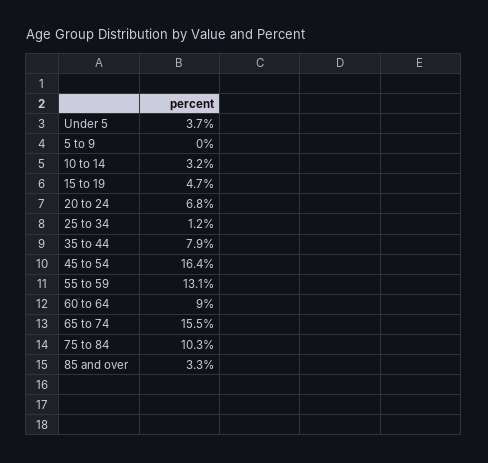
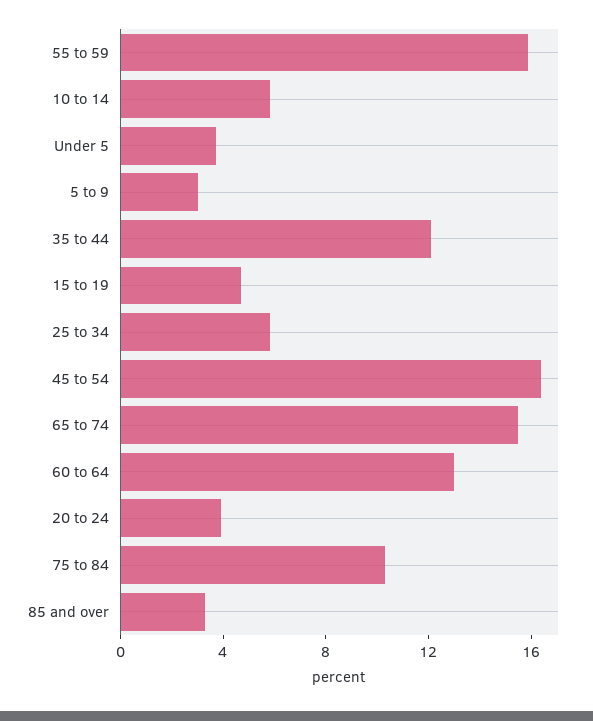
  {
    "Under 5": 3.7,
-   "5 to 9": 0,
+   "5 to 9": 3,
-   "10 to 14": 3.2,
+   "10 to 14": 6,
    "15 to 19": 4.7,
-   "20 to 24": 6.8,
+   "20 to 24": 4,
-   "25 to 34": 1.2,
+   "25 to 34": 6,
-   "35 to 44": 7.9,
+   "35 to 44": 12,
    "45 to 54": 16.4,
-   "55 to 59": 13.1,
+   "55 to 59": 16,
-   "60 to 64": 9,
+   "60 to 64": 13,
    "65 to 74": 15.5,
    "75 to 84": 10.3,
    "85 and over": 3.3
  }

